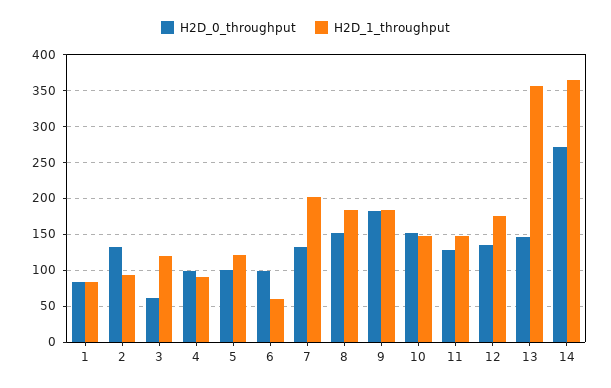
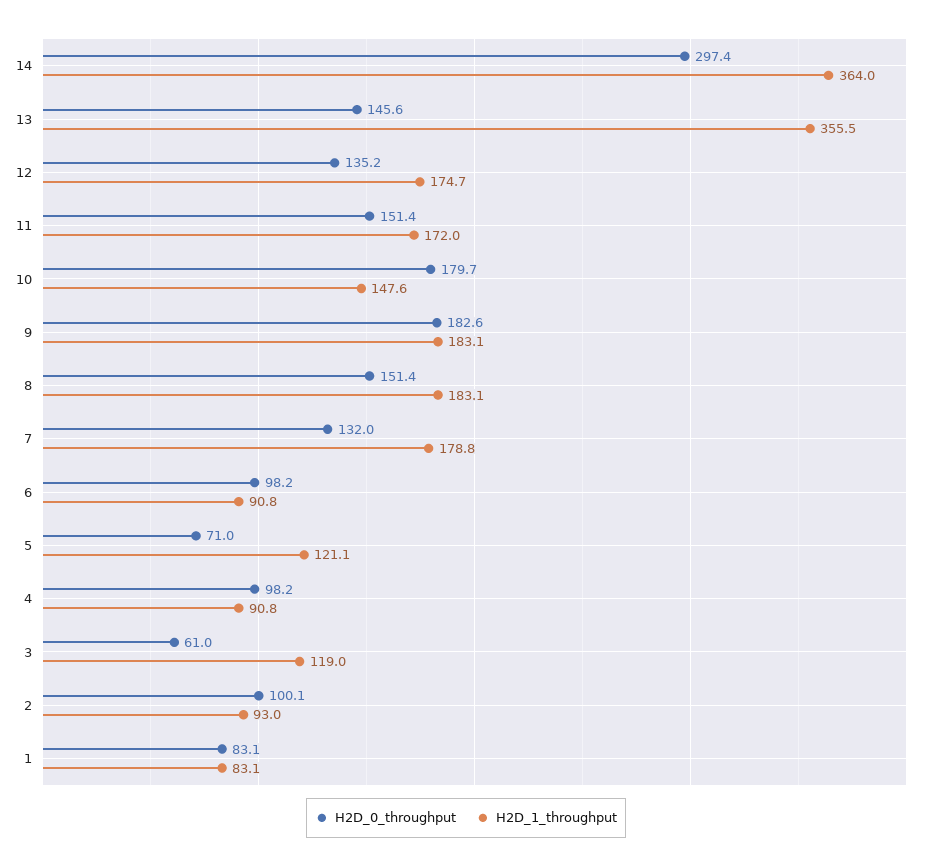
  {
    "H2D_0_throughput": {
      "1": 83.1,
-     "2": 130,
+     "2": 100.1,
      "3": 61,
      "4": 98.2,
-     "5": 100,
+     "5": 71,
      "6": 98.2,
      "7": 132,
      "8": 151.4,
      "9": 182.6,
-     "10": 150,
+     "10": 179.7,
-     "11": 130,
+     "11": 151.4,
      "12": 135.2,
      "13": 145.6,
-     "14": 270
+     "14": 297.4
    },
    "H2D_1_throughput": {
      "1": 83.1,
      "2": 93,
      "3": 119,
      "4": 90.8,
      "5": 121.1,
-     "6": 60,
+     "6": 90.8,
-     "7": 200,
+     "7": 178.8,
      "8": 183.1,
      "9": 183.1,
      "10": 147.6,
-     "11": 150,
+     "11": 172,
      "12": 174.7,
      "13": 355.5,
      "14": 364
    }
  }

